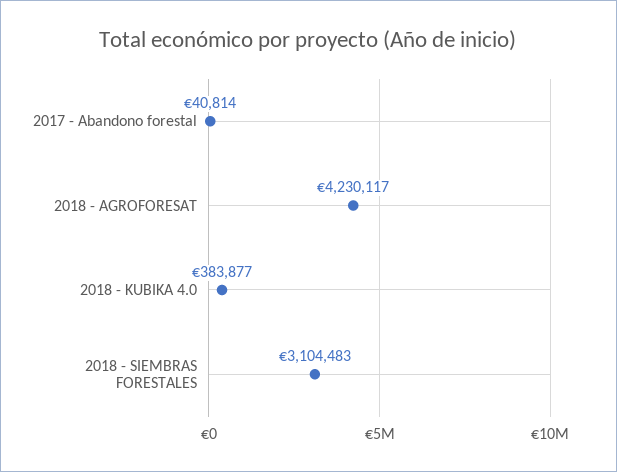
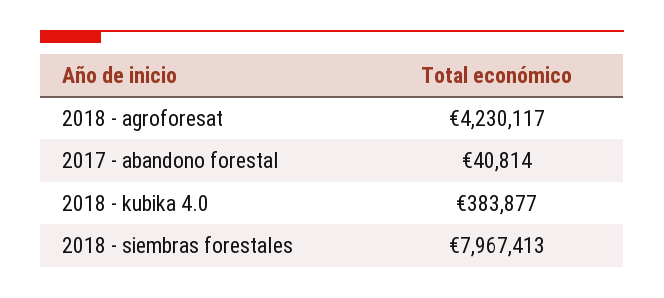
  {
    "2017 - Abandono forestal": 40814,
    "2018 - AGROFORESAT": 4230117,
    "2018 - KUBIKA 4.0": 383877,
-   "2018 - SIEMBRAS FORESTALES": 3104483
+   "2018 - SIEMBRAS FORESTALES": 7967413
  }

